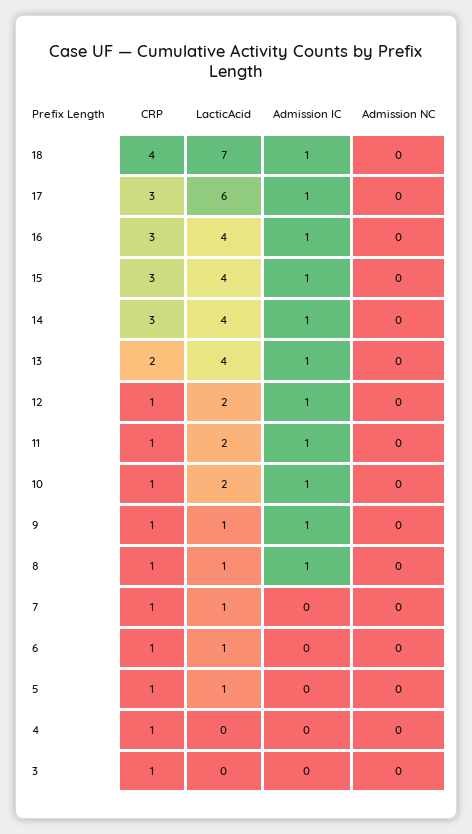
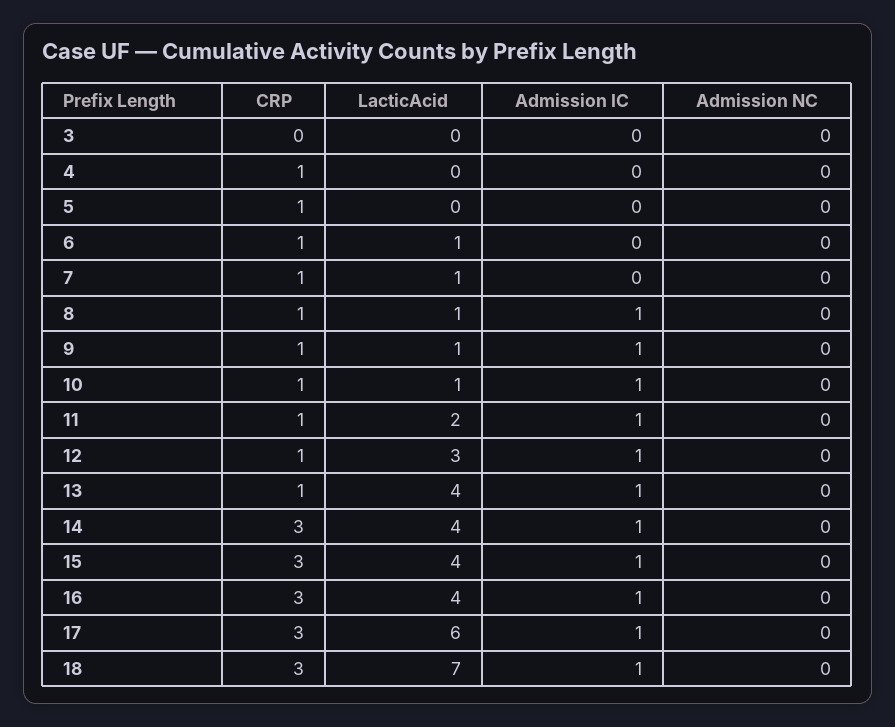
  {
    "CRP": {
-     "18": 4,
+     "18": 3,
      "17": 3,
      "16": 3,
      "15": 3,
      "14": 3,
-     "13": 2,
+     "13": 1,
      "12": 1,
      "11": 1,
      "10": 1,
      "9": 1,
      "8": 1,
      "7": 1,
      "6": 1,
      "5": 1,
      "4": 1,
-     "3": 1
+     "3": 0
    },
    "LacticAcid": {
      "18": 7,
      "17": 6,
      "16": 4,
      "15": 4,
      "14": 4,
      "13": 4,
-     "12": 2,
+     "12": 3,
      "11": 2,
-     "10": 2,
+     "10": 1,
      "9": 1,
      "8": 1,
      "7": 1,
      "6": 1,
-     "5": 1,
+     "5": 0,
      "4": 0,
      "3": 0
    },
    "Admission IC": {
      "18": 1,
      "17": 1,
      "16": 1,
      "15": 1,
      "14": 1,
      "13": 1,
      "12": 1,
      "11": 1,
      "10": 1,
      "9": 1,
      "8": 1,
      "7": 0,
      "6": 0,
      "5": 0,
      "4": 0,
      "3": 0
    },
    "Admission NC": {
      "18": 0,
      "17": 0,
      "16": 0,
      "15": 0,
      "14": 0,
      "13": 0,
      "12": 0,
      "11": 0,
      "10": 0,
      "9": 0,
      "8": 0,
      "7": 0,
      "6": 0,
      "5": 0,
      "4": 0,
      "3": 0
    }
  }

